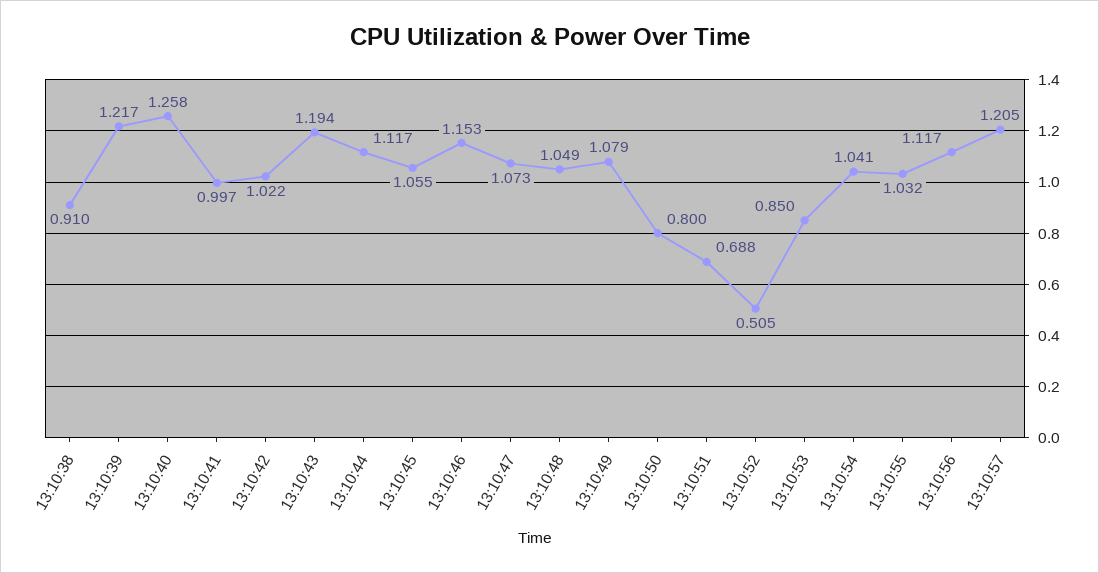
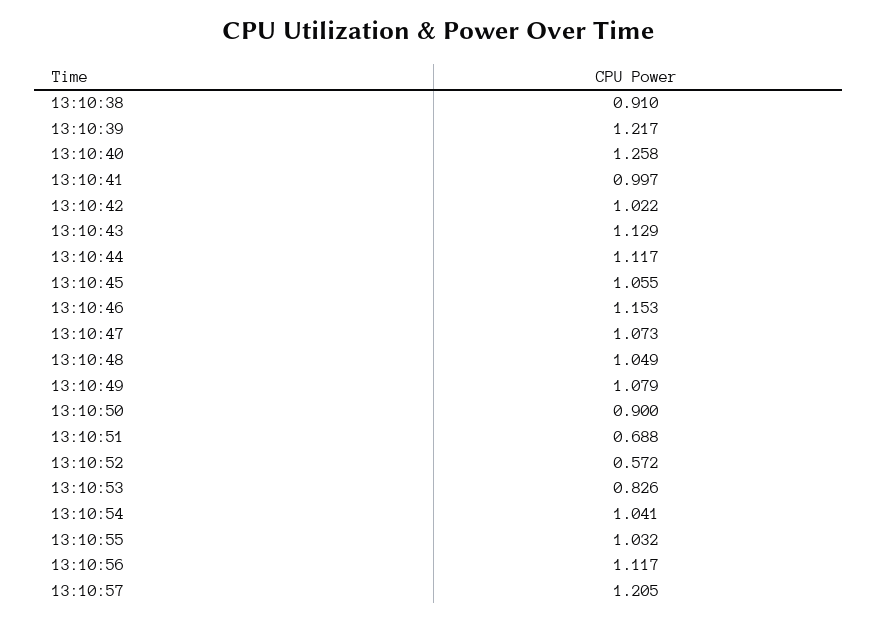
  {
    "13:10:38": 0.91,
    "13:10:39": 1.217,
    "13:10:40": 1.258,
    "13:10:41": 0.997,
    "13:10:42": 1.022,
-   "13:10:43": 1.194,
+   "13:10:43": 1.129,
    "13:10:44": 1.117,
    "13:10:45": 1.055,
    "13:10:46": 1.153,
    "13:10:47": 1.073,
    "13:10:48": 1.049,
    "13:10:49": 1.079,
-   "13:10:50": 0.8,
+   "13:10:50": 0.9,
    "13:10:51": 0.688,
-   "13:10:52": 0.505,
+   "13:10:52": 0.572,
-   "13:10:53": 0.85,
+   "13:10:53": 0.826,
    "13:10:54": 1.041,
    "13:10:55": 1.032,
    "13:10:56": 1.117,
    "13:10:57": 1.205
  }

